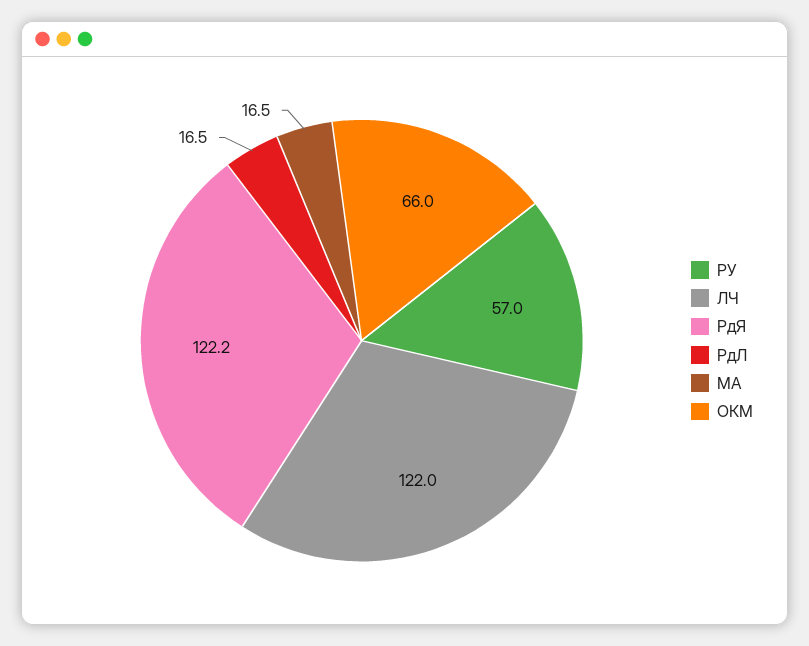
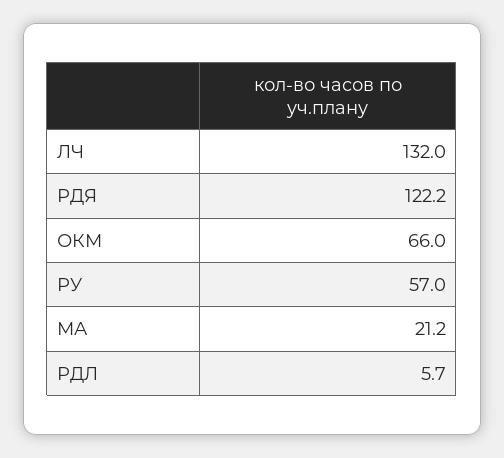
  {
    "РУ": 57,
-   "ЛЧ": 122,
+   "ЛЧ": 132,
    "РдЯ": 122.2,
-   "РдЛ": 16.5,
+   "РдЛ": 5.7,
-   "МА": 16.5,
+   "МА": 21.2,
    "ОКМ": 66
  }

